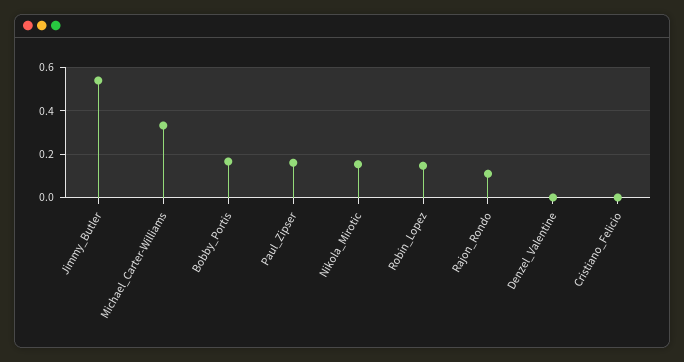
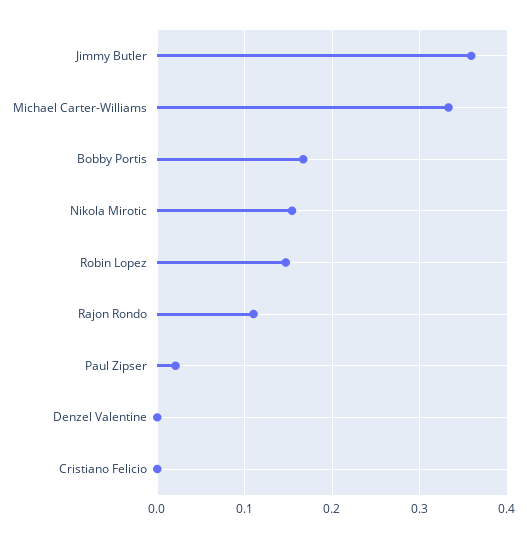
  {
-   "Jimmy_Butler": 0.55,
+   "Jimmy_Butler": 0.36,
    "Michael_Carter-Williams": 0.33,
    "Bobby_Portis": 0.17,
-   "Paul_Zipser": 0.15,
+   "Paul_Zipser": 0.02,
    "Nikola_Mirotic": 0.15,
    "Robin_Lopez": 0.15,
    "Rajon_Rondo": 0.11,
    "Denzel_Valentine": 0,
    "Cristiano_Felicio": 0
  }

